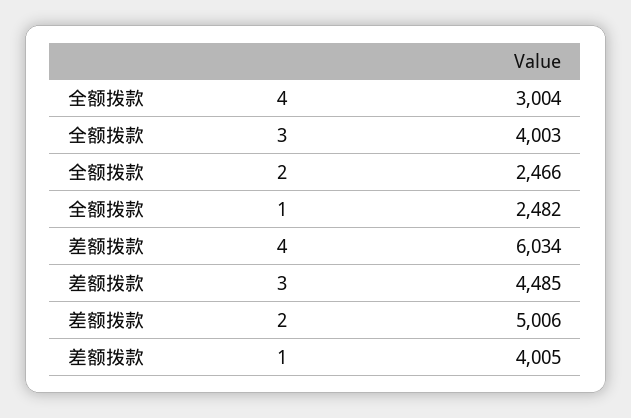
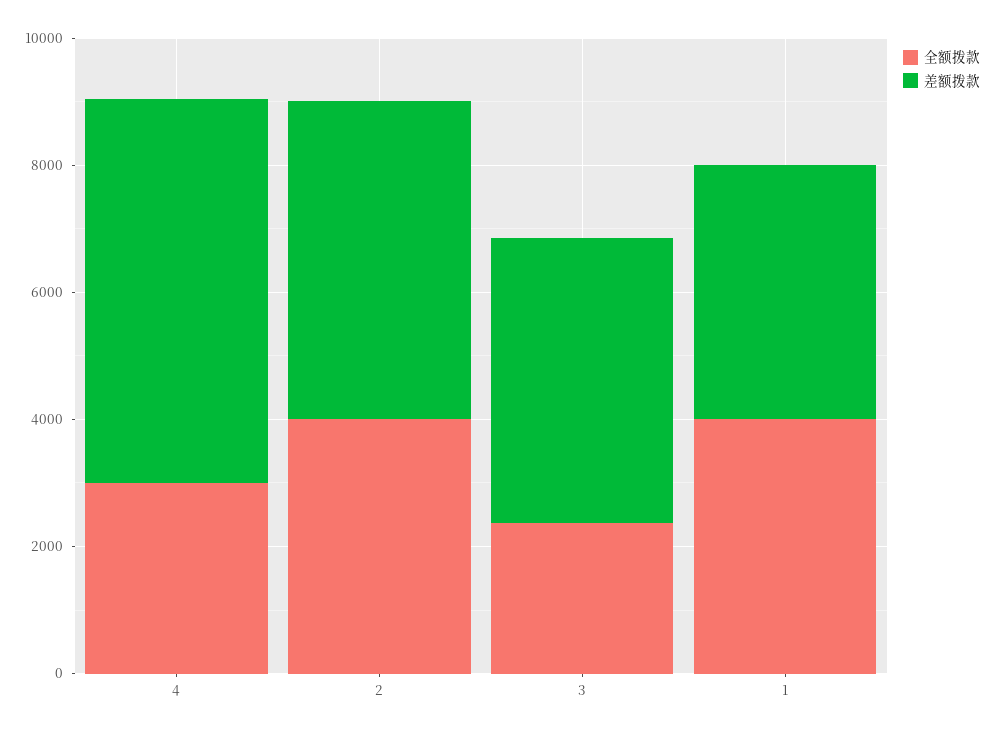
  {
    "全额拨款": {
      "4": 3004,
-     "3": 4003,
+     "3": 2500,
-     "2": 2466,
+     "2": 4000,
-     "1": 2482
+     "1": 4000
    },
    "差额拨款": {
      "4": 6034,
      "3": 4485,
      "2": 5006,
      "1": 4005
    }
  }

